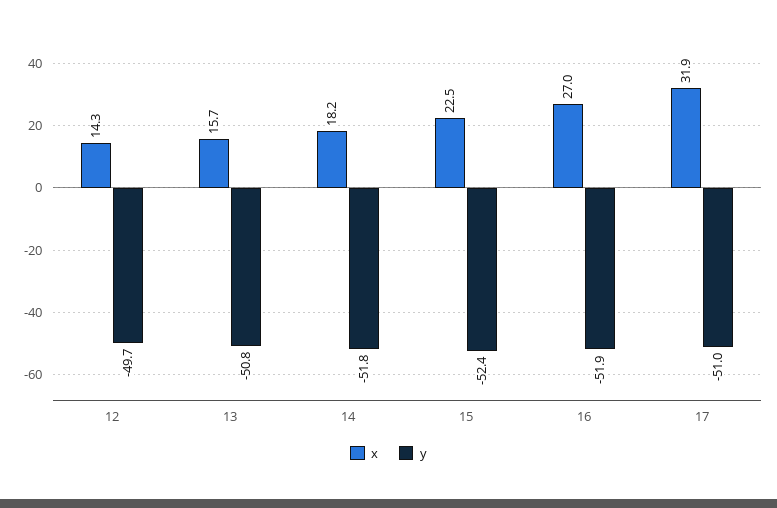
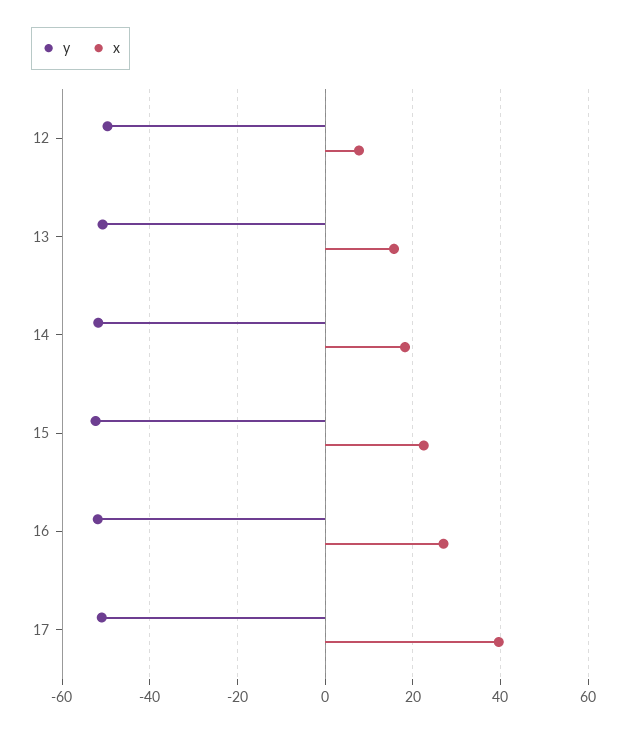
  {
    "x": {
-     "12": 14.3,
+     "12": 8,
      "13": 15.7,
      "14": 18.2,
      "15": 22.5,
      "16": 27,
-     "17": 31.9
+     "17": 40
    },
    "y": {
      "12": -49.7,
      "13": -50.8,
      "14": -51.8,
      "15": -52.4,
      "16": -51.9,
      "17": -51
    }
  }

